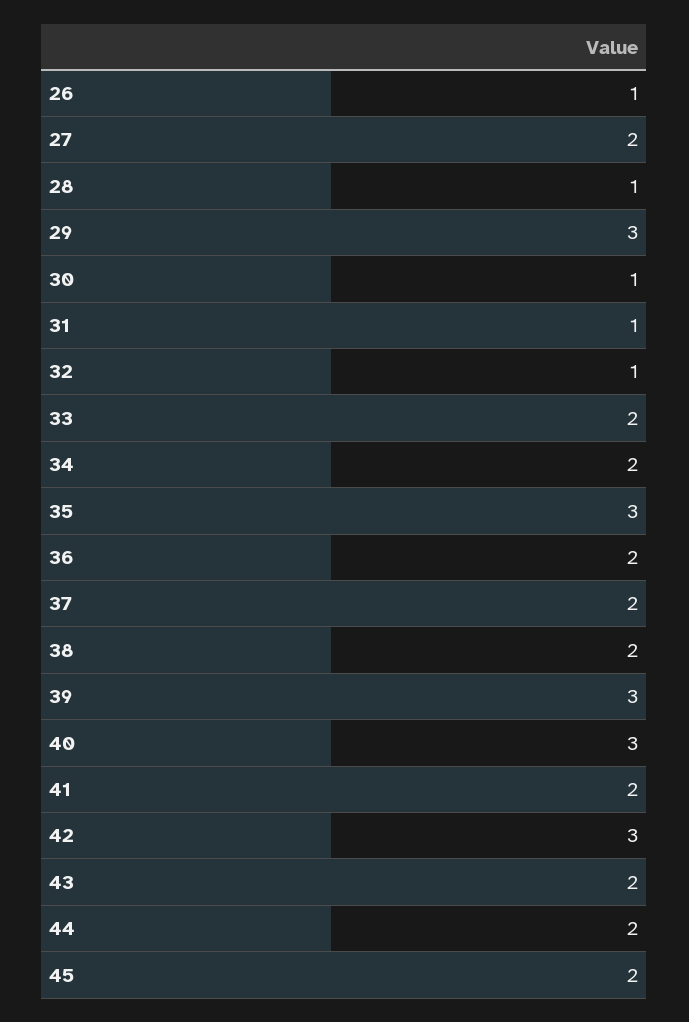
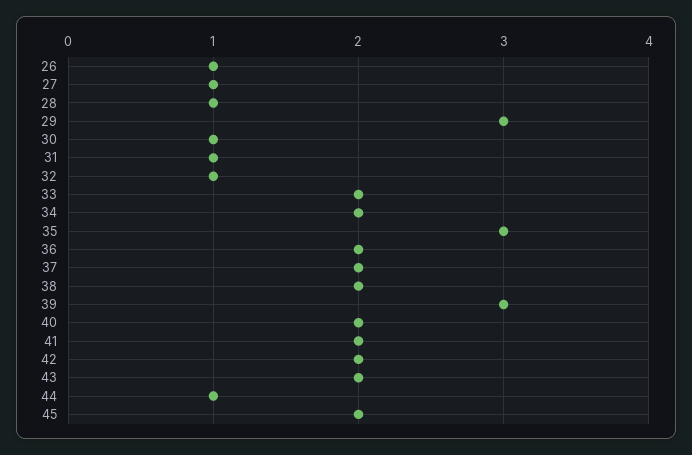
  {
    "26": 1,
-   "27": 2,
+   "27": 1,
    "28": 1,
    "29": 3,
    "30": 1,
    "31": 1,
    "32": 1,
    "33": 2,
    "34": 2,
    "35": 3,
    "36": 2,
    "37": 2,
    "38": 2,
    "39": 3,
-   "40": 3,
+   "40": 2,
    "41": 2,
-   "42": 3,
+   "42": 2,
    "43": 2,
-   "44": 2,
+   "44": 1,
    "45": 2
  }

